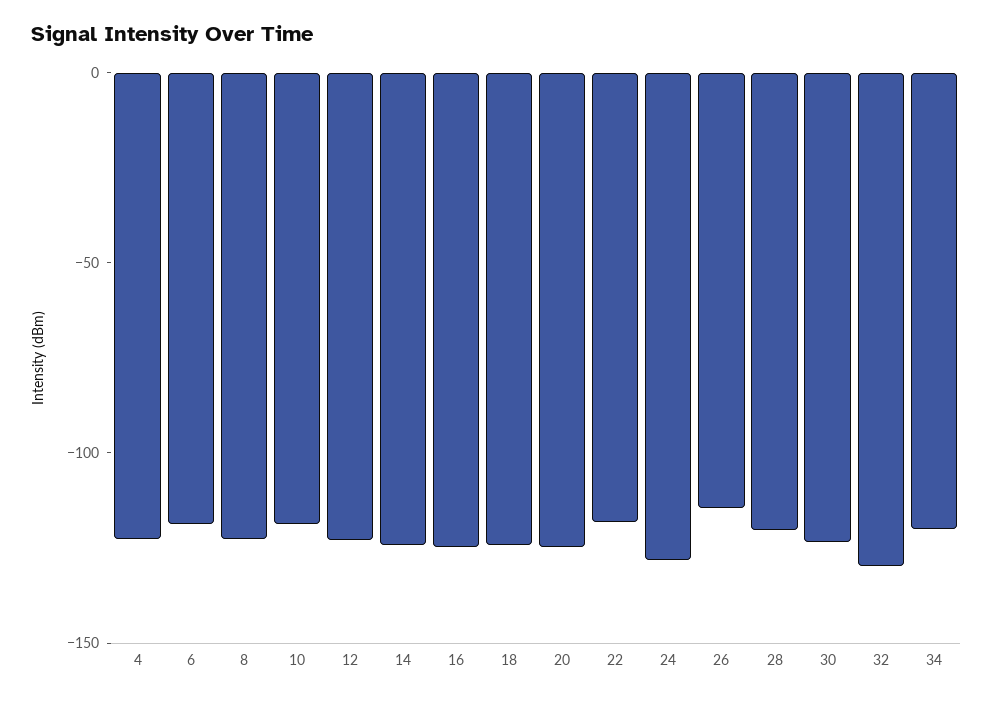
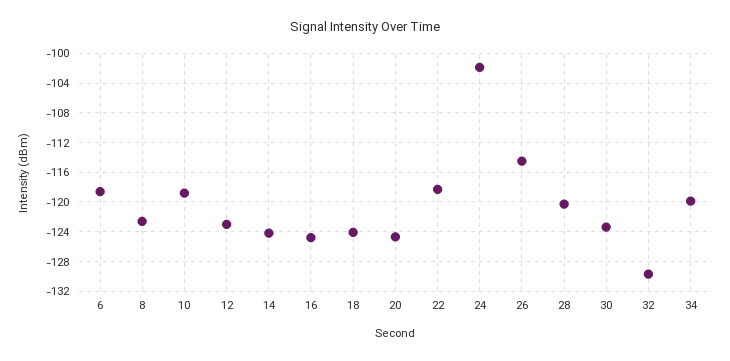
  {
-   "4": -120,
    "6": -119,
    "8": -123,
    "10": -119,
    "12": -123,
    "14": -124,
    "16": -125,
    "18": -124,
    "20": -125,
    "22": -118,
-   "24": -130,
+   "24": -102,
    "26": -115,
    "28": -120,
    "30": -123,
    "32": -130,
    "34": -120
  }

